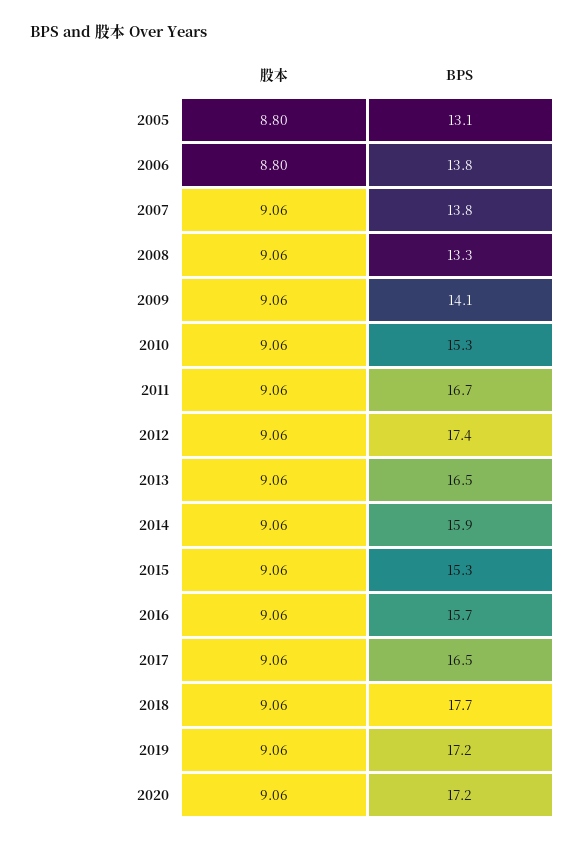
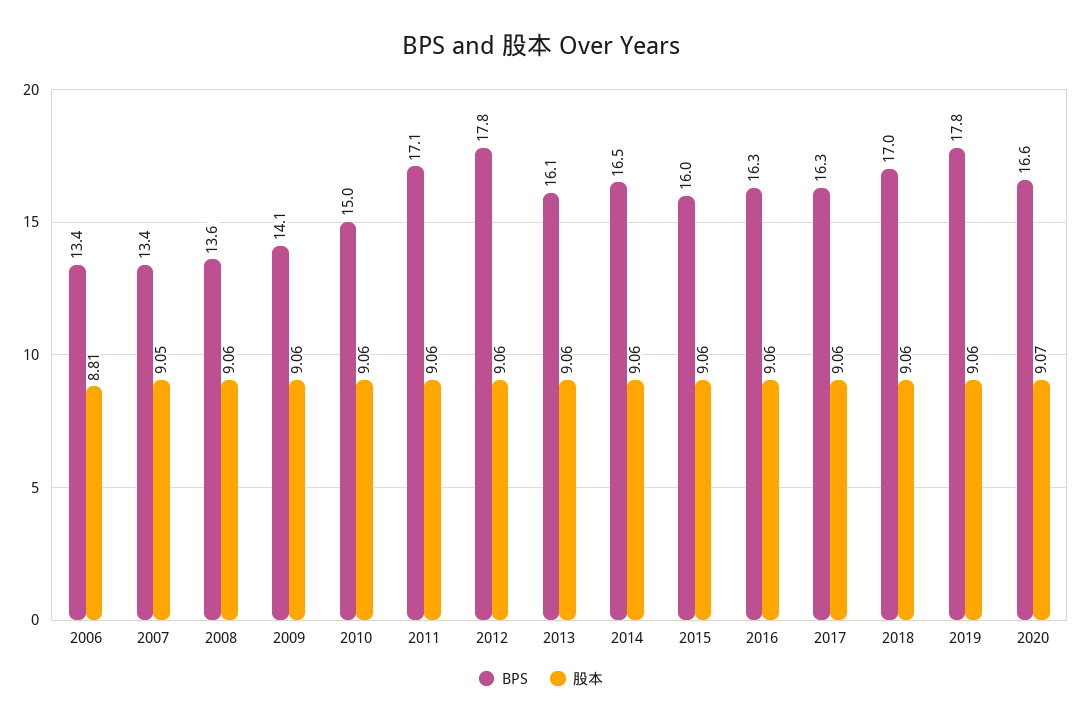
  {
    "股本": {
-     "2005": 8.8,
-     "2006": 8.8,
+     "2006": 8.81,
-     "2007": 9.06,
+     "2007": 9.05,
      "2008": 9.06,
      "2009": 9.06,
      "2010": 9.06,
      "2011": 9.06,
      "2012": 9.06,
      "2013": 9.06,
      "2014": 9.06,
      "2015": 9.06,
      "2016": 9.06,
      "2017": 9.06,
      "2018": 9.06,
      "2019": 9.06,
-     "2020": 9.06
+     "2020": 9.07
    },
    "BPS": {
-     "2005": 13.1,
-     "2006": 13.8,
+     "2006": 13.4,
-     "2007": 13.8,
+     "2007": 13.4,
-     "2008": 13.3,
+     "2008": 13.6,
      "2009": 14.1,
-     "2010": 15.3,
+     "2010": 15,
-     "2011": 16.7,
+     "2011": 17.1,
-     "2012": 17.4,
+     "2012": 17.8,
-     "2013": 16.5,
+     "2013": 16.1,
-     "2014": 15.9,
+     "2014": 16.5,
-     "2015": 15.3,
+     "2015": 16,
-     "2016": 15.7,
+     "2016": 16.3,
-     "2017": 16.5,
+     "2017": 16.3,
-     "2018": 17.7,
+     "2018": 17,
-     "2019": 17.2,
+     "2019": 17.8,
-     "2020": 17.2
+     "2020": 16.6
    }
  }

